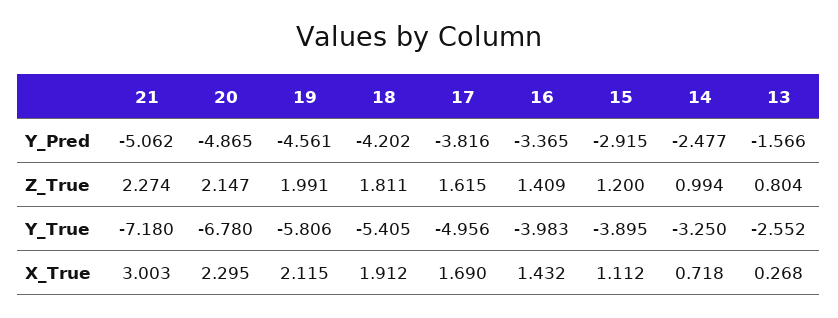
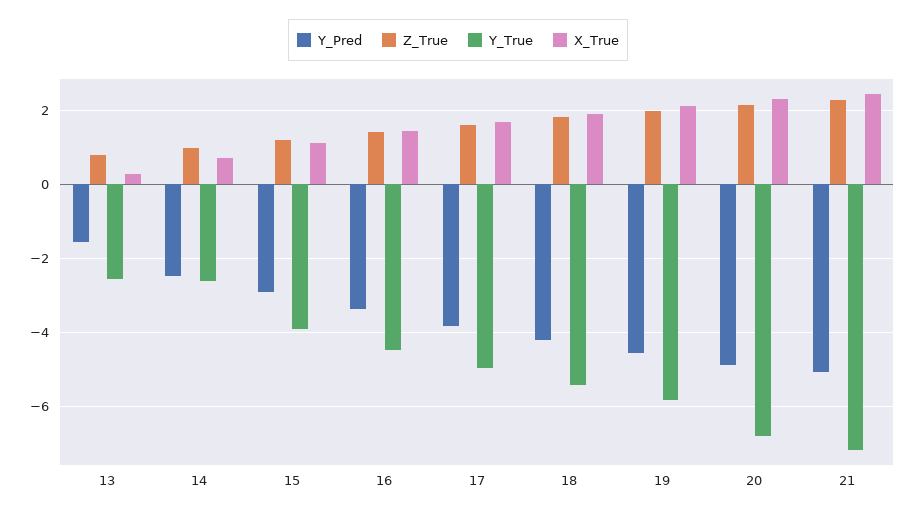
  {
    "Y_Pred": {
      "21": -5.062,
      "20": -4.865,
      "19": -4.561,
      "18": -4.202,
      "17": -3.816,
      "16": -3.365,
      "15": -2.915,
      "14": -2.477,
      "13": -1.566
    },
    "Z_True": {
      "21": 2.274,
      "20": 2.147,
      "19": 1.991,
      "18": 1.811,
      "17": 1.615,
      "16": 1.409,
      "15": 1.2,
      "14": 0.994,
      "13": 0.804
    },
    "Y_True": {
      "21": -7.18,
      "20": -6.78,
      "19": -5.806,
      "18": -5.405,
      "17": -4.956,
-     "16": -3.983,
+     "16": -4.4,
      "15": -3.895,
-     "14": -3.25,
+     "14": -2.6,
      "13": -2.552
    },
    "X_True": {
-     "21": 3.003,
+     "21": 2.4,
      "20": 2.295,
      "19": 2.115,
      "18": 1.912,
      "17": 1.69,
      "16": 1.432,
      "15": 1.112,
      "14": 0.718,
      "13": 0.268
    }
  }

